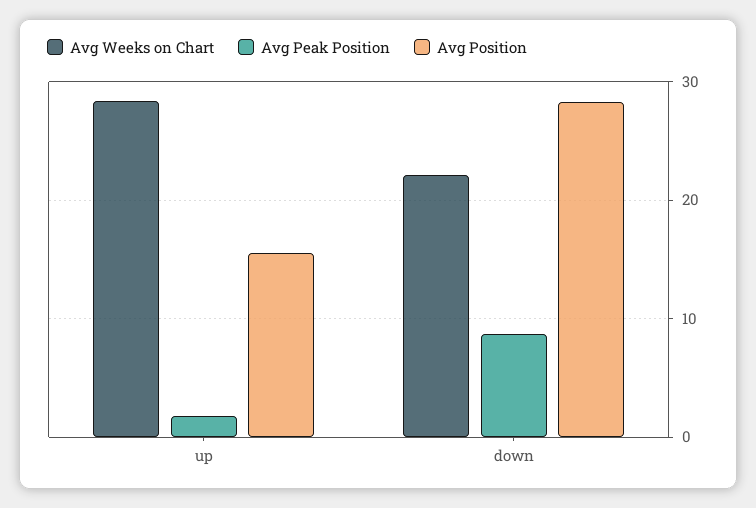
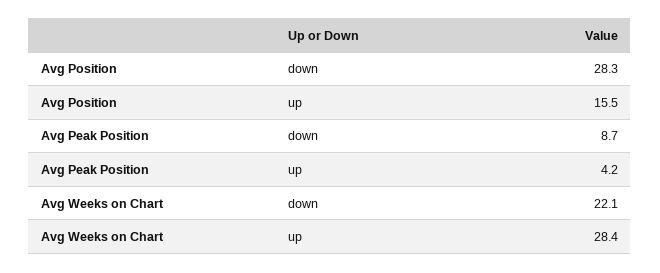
  {
    "Avg Weeks on Chart": {
      "up": 28.4,
      "down": 22.1
    },
    "Avg Peak Position": {
-     "up": 2,
+     "up": 4.2,
      "down": 8.7
    },
    "Avg Position": {
      "up": 15.5,
      "down": 28.3
    }
  }

